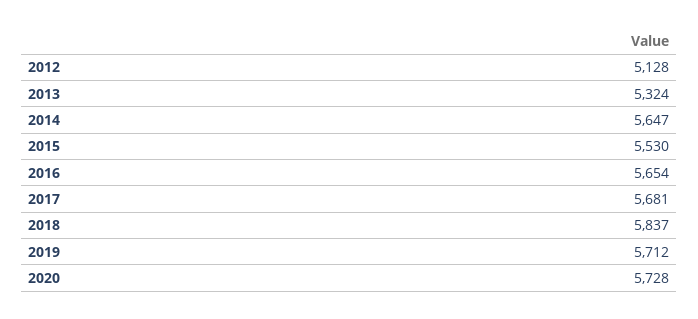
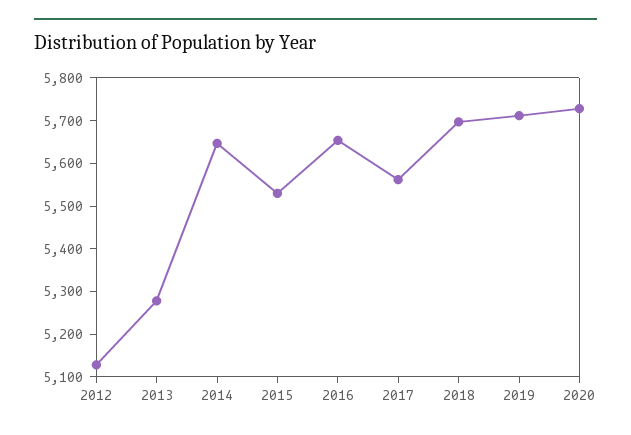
  {
    "2012": 5128,
-   "2013": 5324,
+   "2013": 5280,
    "2014": 5647,
    "2015": 5530,
    "2016": 5654,
-   "2017": 5681,
+   "2017": 5560,
-   "2018": 5837,
+   "2018": 5700,
    "2019": 5712,
    "2020": 5728
  }

